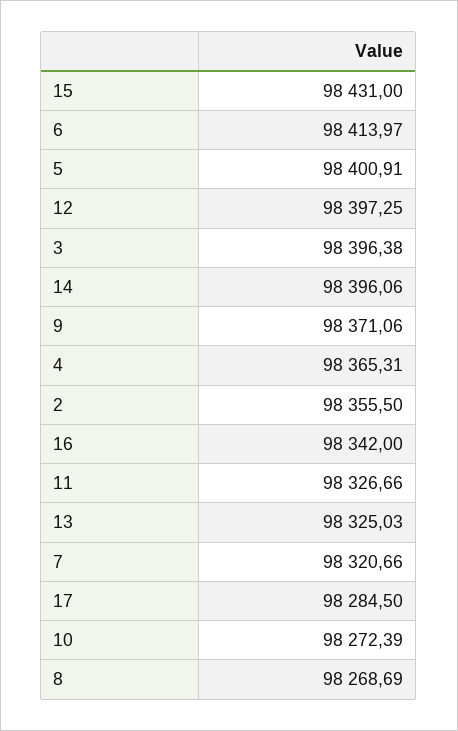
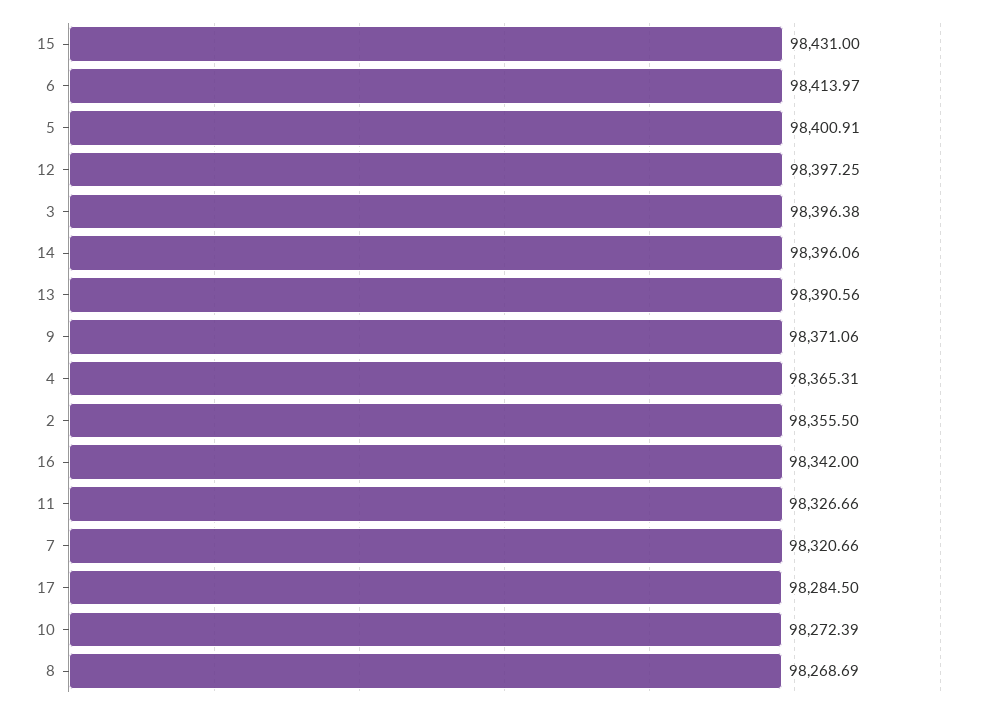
  {
    "15": 98431,
    "6": 98413.97,
    "5": 98400.91,
    "12": 98397.25,
    "3": 98396.38,
    "14": 98396.06,
    "9": 98371.06,
    "4": 98365.31,
    "2": 98355.5,
    "16": 98342,
    "11": 98326.66,
-   "13": 98325.03,
+   "13": 98390.56,
    "7": 98320.66,
    "17": 98284.5,
    "10": 98272.39,
    "8": 98268.69
  }

